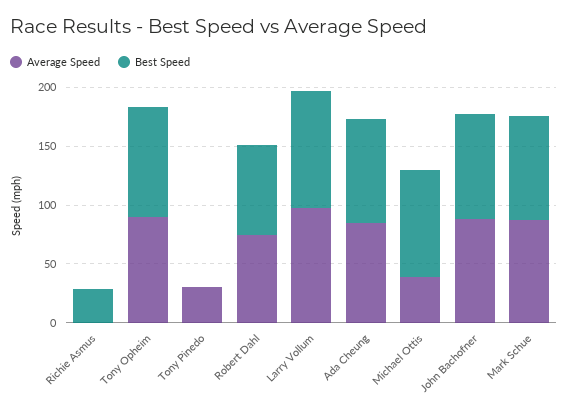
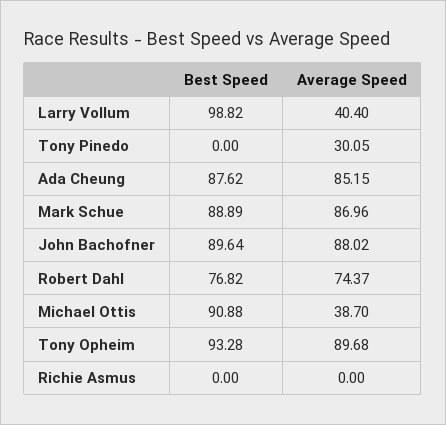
  {
    "Average Speed": {
      "Richie Asmus": 0,
      "Tony Opheim": 89.68,
      "Tony Pinedo": 30.05,
      "Robert Dahl": 74.37,
-     "Larry Vollum": 100,
+     "Larry Vollum": 40.4,
      "Ada Cheung": 85.15,
      "Michael Ottis": 38.7,
      "John Bachofner": 88.02,
      "Mark Schue": 86.96
    },
    "Best Speed": {
-     "Richie Asmus": 30,
+     "Richie Asmus": 0,
      "Tony Opheim": 93.28,
      "Tony Pinedo": 0,
      "Robert Dahl": 76.82,
      "Larry Vollum": 98.82,
      "Ada Cheung": 87.62,
      "Michael Ottis": 90.88,
      "John Bachofner": 89.64,
      "Mark Schue": 88.89
    }
  }

